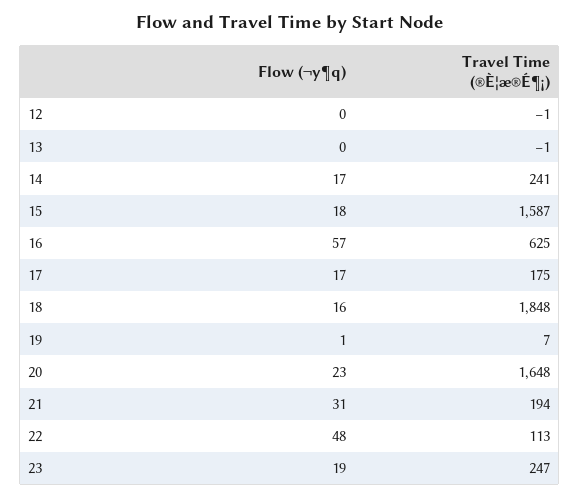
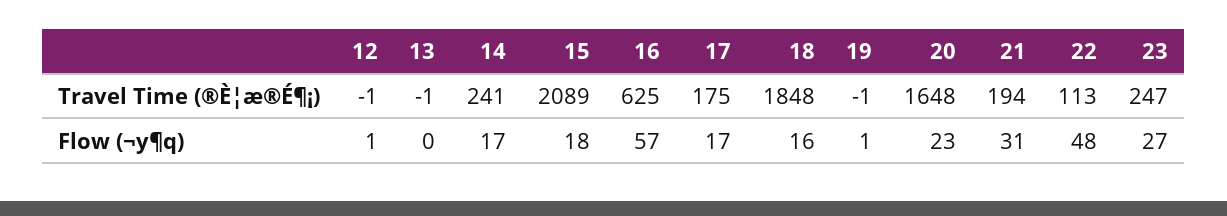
  {
    "Flow (¬y¶q)": {
-     "12": 0,
+     "12": 1,
      "13": 0,
      "14": 17,
      "15": 18,
      "16": 57,
      "17": 17,
      "18": 16,
      "19": 1,
      "20": 23,
      "21": 31,
      "22": 48,
-     "23": 19
+     "23": 27
    },
    "Travel Time (®È¦æ®É¶¡)": {
      "12": -1,
      "13": -1,
      "14": 241,
-     "15": 1587,
+     "15": 2089,
      "16": 625,
      "17": 175,
      "18": 1848,
-     "19": 7,
+     "19": -1,
      "20": 1648,
      "21": 194,
      "22": 113,
      "23": 247
    }
  }

